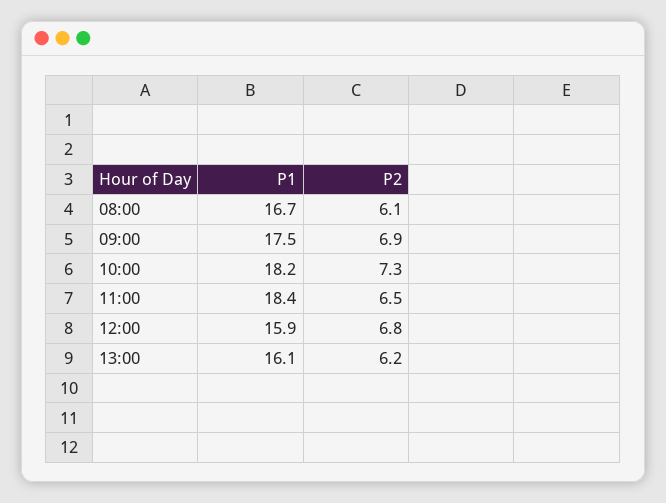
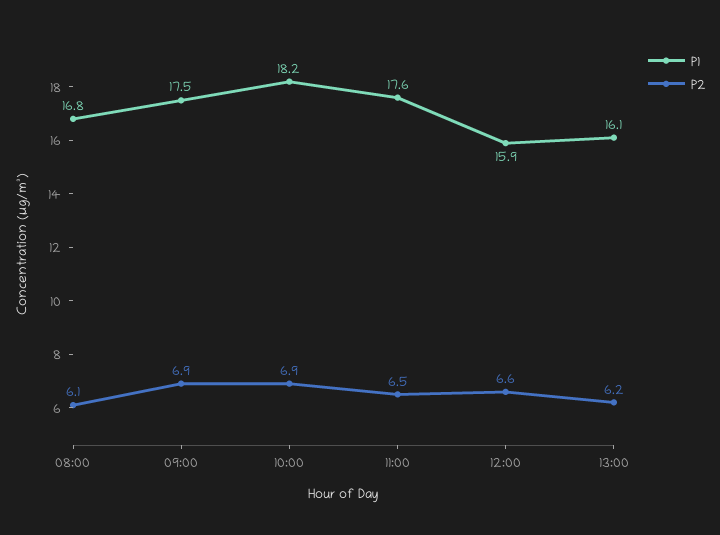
  {
    "P1": {
-     "08:00": 16.7,
+     "08:00": 16.8,
      "09:00": 17.5,
      "10:00": 18.2,
-     "11:00": 18.4,
+     "11:00": 17.6,
      "12:00": 15.9,
      "13:00": 16.1
    },
    "P2": {
      "08:00": 6.1,
      "09:00": 6.9,
-     "10:00": 7.3,
+     "10:00": 6.9,
      "11:00": 6.5,
-     "12:00": 6.8,
+     "12:00": 6.6,
      "13:00": 6.2
    }
  }

